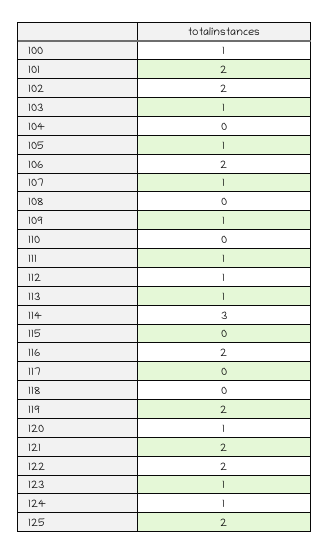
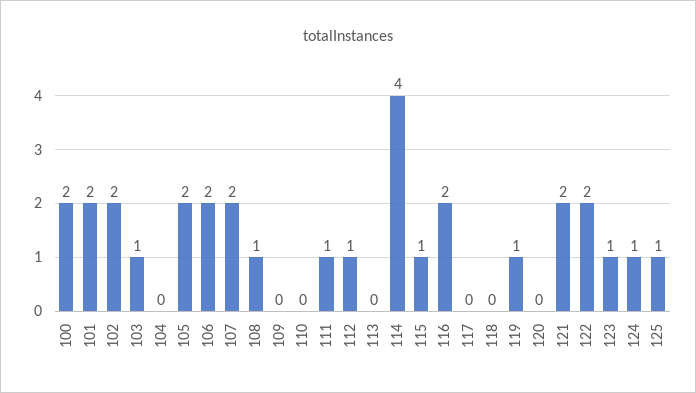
  {
-   "100": 1,
+   "100": 2,
    "101": 2,
    "102": 2,
    "103": 1,
    "104": 0,
-   "105": 1,
+   "105": 2,
    "106": 2,
-   "107": 1,
+   "107": 2,
-   "108": 0,
+   "108": 1,
-   "109": 1,
+   "109": 0,
    "110": 0,
    "111": 1,
    "112": 1,
-   "113": 1,
+   "113": 0,
-   "114": 3,
+   "114": 4,
-   "115": 0,
+   "115": 1,
    "116": 2,
    "117": 0,
    "118": 0,
-   "119": 2,
+   "119": 1,
-   "120": 1,
+   "120": 0,
    "121": 2,
    "122": 2,
    "123": 1,
    "124": 1,
-   "125": 2
+   "125": 1
  }

